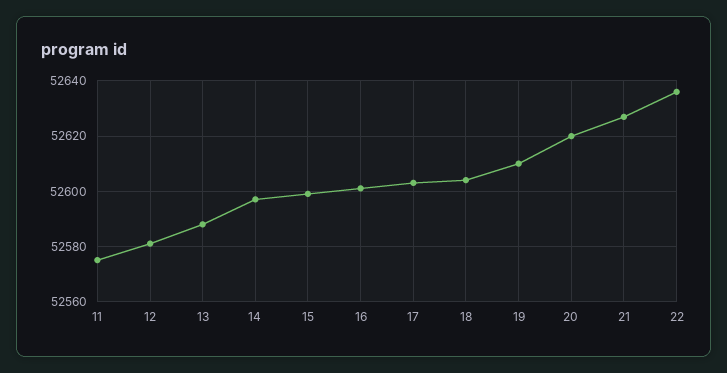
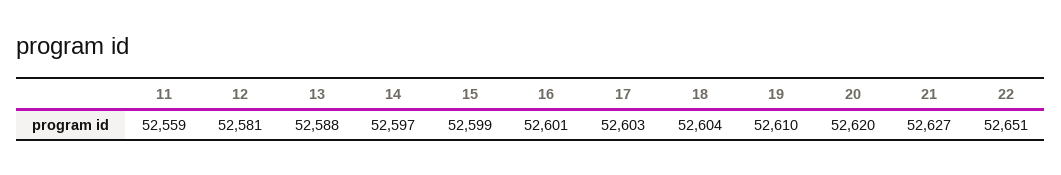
  {
-   "11": 52575,
+   "11": 52559,
    "12": 52581,
    "13": 52588,
    "14": 52597,
    "15": 52599,
    "16": 52601,
    "17": 52603,
    "18": 52604,
    "19": 52610,
    "20": 52620,
    "21": 52627,
-   "22": 52635
+   "22": 52651
  }

